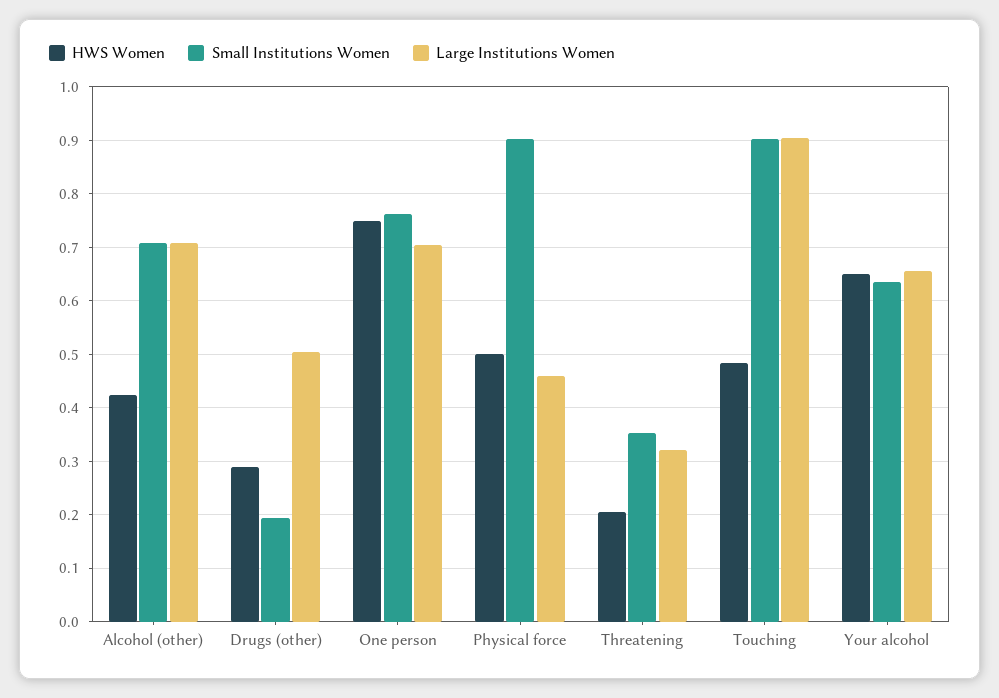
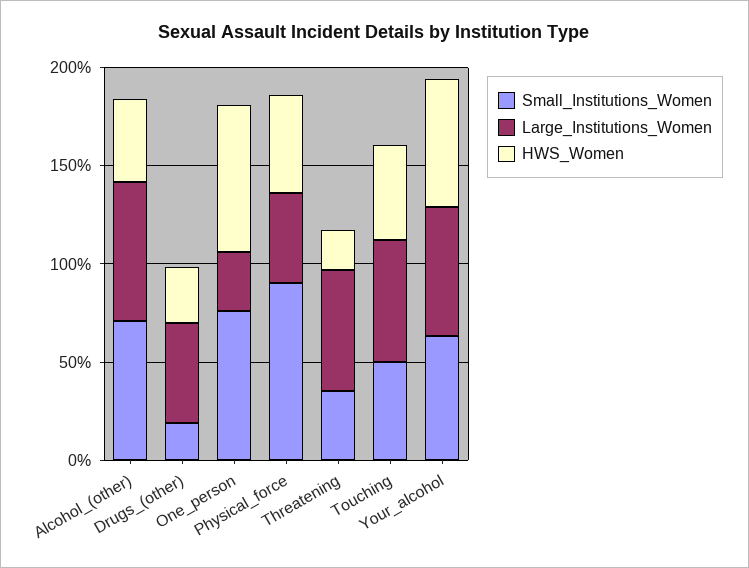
  {
    "HWS Women": {
      "Alcohol (other)": 0.42,
      "Drugs (other)": 0.28,
      "One person": 0.76,
      "Physical force": 0.5,
      "Threatening": 0.2,
      "Touching": 0.48,
      "Your alcohol": 0.66
    },
    "Small Institutions Women": {
      "Alcohol (other)": 0.7,
      "Drugs (other)": 0.2,
      "One person": 0.76,
      "Physical force": 0.9,
      "Threatening": 0.36,
-     "Touching": 0.9,
+     "Touching": 0.5,
      "Your alcohol": 0.64
    },
    "Large Institutions Women": {
      "Alcohol (other)": 0.7,
      "Drugs (other)": 0.5,
-     "One person": 0.7,
+     "One person": 0.3,
      "Physical force": 0.46,
-     "Threatening": 0.32,
+     "Threatening": 0.6,
-     "Touching": 0.9,
+     "Touching": 0.6,
      "Your alcohol": 0.66
    }
  }

